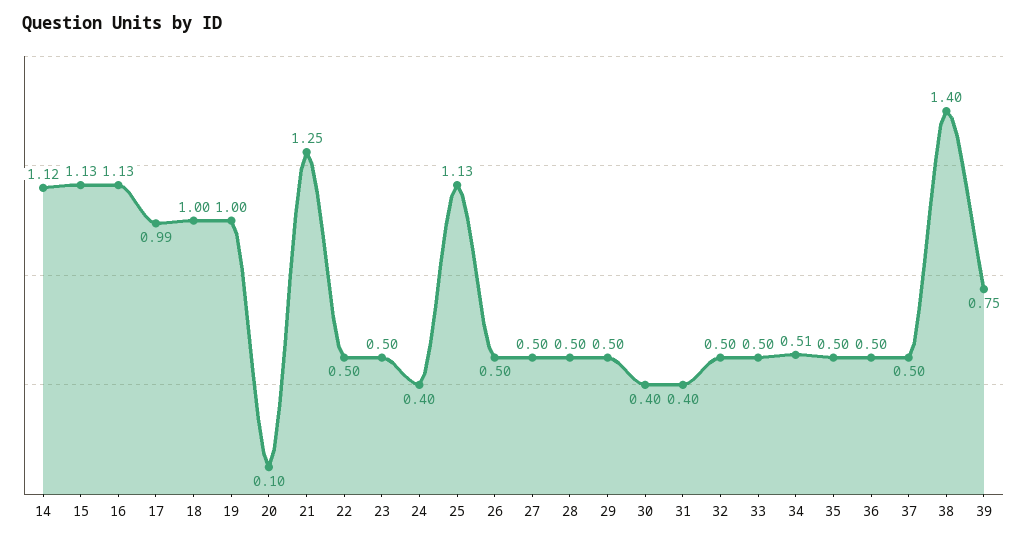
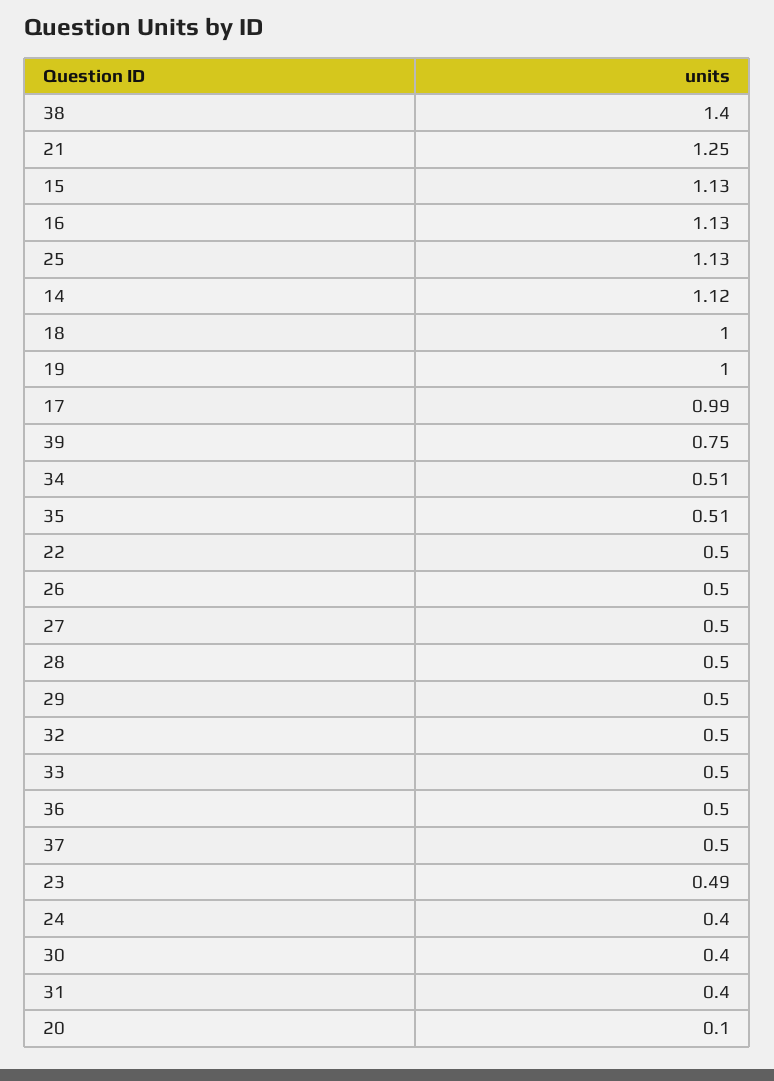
  {
    "14": 1.12,
    "15": 1.13,
    "16": 1.13,
    "17": 0.99,
    "18": 1,
    "19": 1,
    "20": 0.1,
    "21": 1.25,
    "22": 0.5,
-   "23": 0.5,
+   "23": 0.49,
    "24": 0.4,
    "25": 1.13,
    "26": 0.5,
    "27": 0.5,
    "28": 0.5,
    "29": 0.5,
    "30": 0.4,
    "31": 0.4,
    "32": 0.5,
    "33": 0.5,
    "34": 0.51,
-   "35": 0.5,
+   "35": 0.51,
    "36": 0.5,
    "37": 0.5,
    "38": 1.4,
    "39": 0.75
  }

